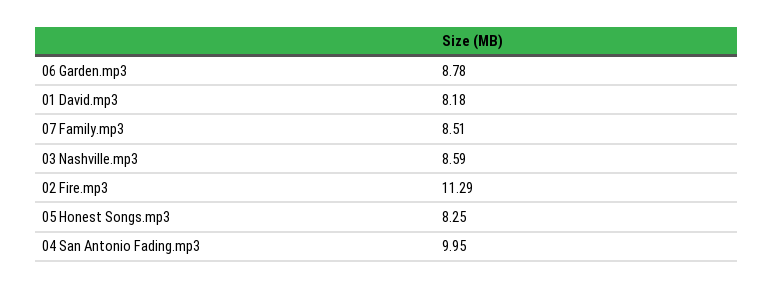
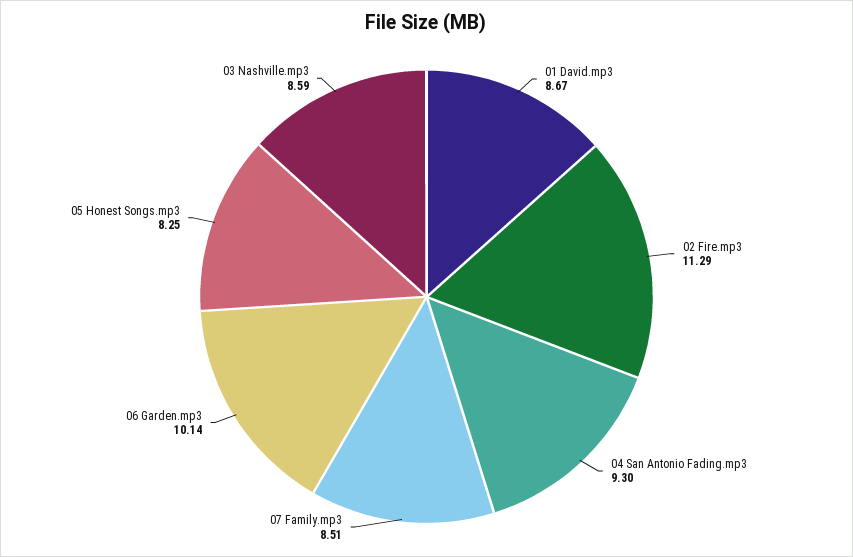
  {
-   "06 Garden.mp3": 8.78,
+   "06 Garden.mp3": 10.14,
-   "01 David.mp3": 8.18,
+   "01 David.mp3": 8.67,
    "07 Family.mp3": 8.51,
    "03 Nashville.mp3": 8.59,
    "02 Fire.mp3": 11.29,
    "05 Honest Songs.mp3": 8.25,
-   "04 San Antonio Fading.mp3": 9.95
+   "04 San Antonio Fading.mp3": 9.3
  }

